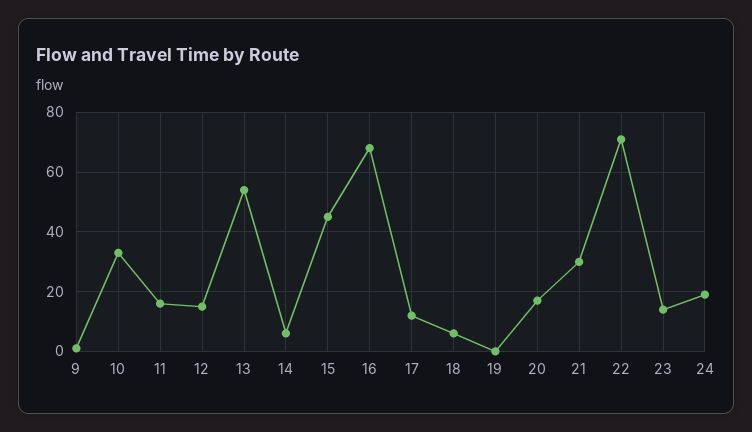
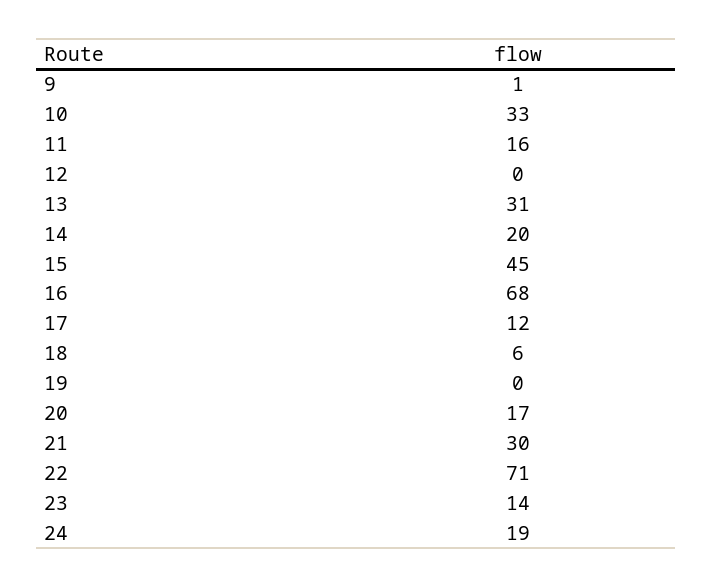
  {
    "9": 1,
    "10": 33,
    "11": 16,
-   "12": 15,
+   "12": 0,
-   "13": 55,
+   "13": 31,
-   "14": 5,
+   "14": 20,
    "15": 45,
    "16": 68,
    "17": 12,
    "18": 6,
    "19": 0,
    "20": 17,
    "21": 30,
    "22": 71,
    "23": 14,
    "24": 19
  }

